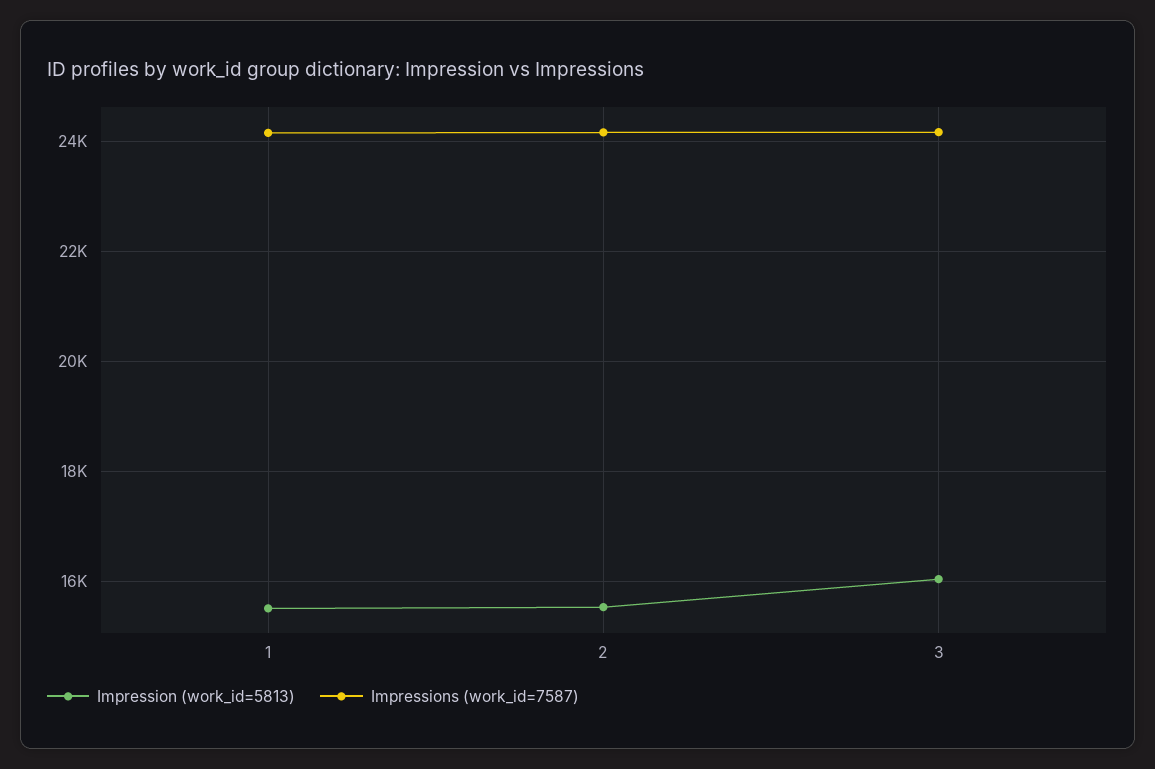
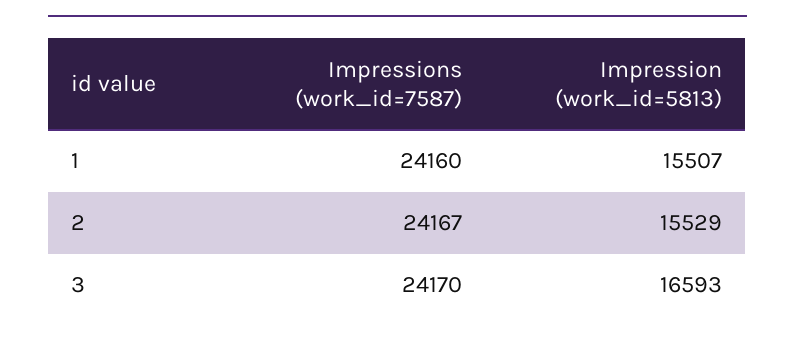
  {
    "Impression (work_id=5813)": {
      "1": 15507,
      "2": 15529,
-     "3": 16000
+     "3": 16593
    },
    "Impressions (work_id=7587)": {
      "1": 24160,
      "2": 24167,
      "3": 24170
    }
  }

